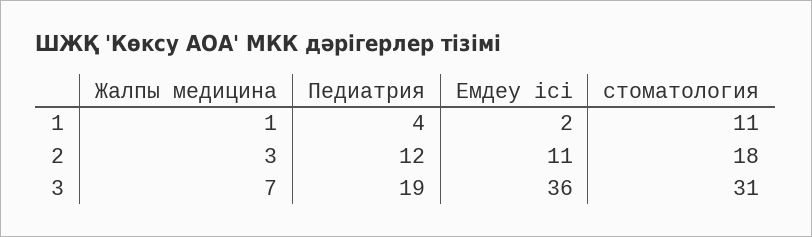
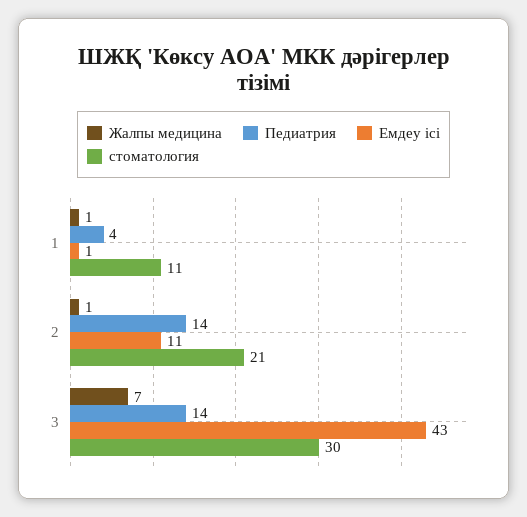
  {
    "Жалпы медицина": {
      "1": 1,
-     "2": 3,
+     "2": 1,
      "3": 7
    },
    "Педиатрия": {
      "1": 4,
-     "2": 12,
+     "2": 14,
-     "3": 19
+     "3": 14
    },
    "Емдеу ісі": {
-     "1": 2,
+     "1": 1,
      "2": 11,
-     "3": 36
+     "3": 43
    },
    "стоматология": {
      "1": 11,
-     "2": 18,
+     "2": 21,
-     "3": 31
+     "3": 30
    }
  }

